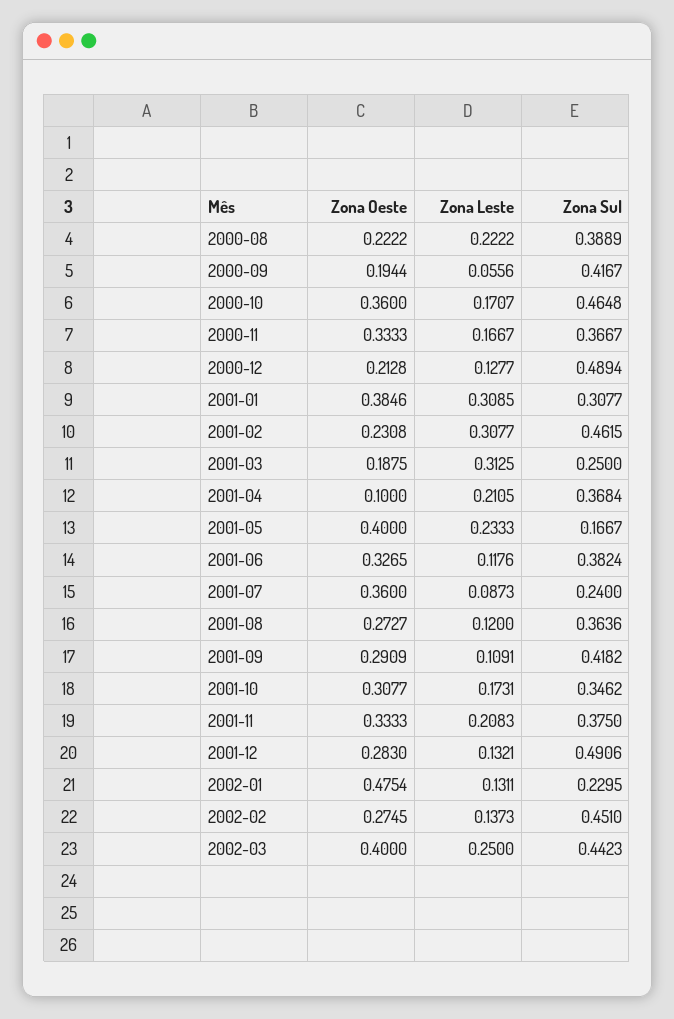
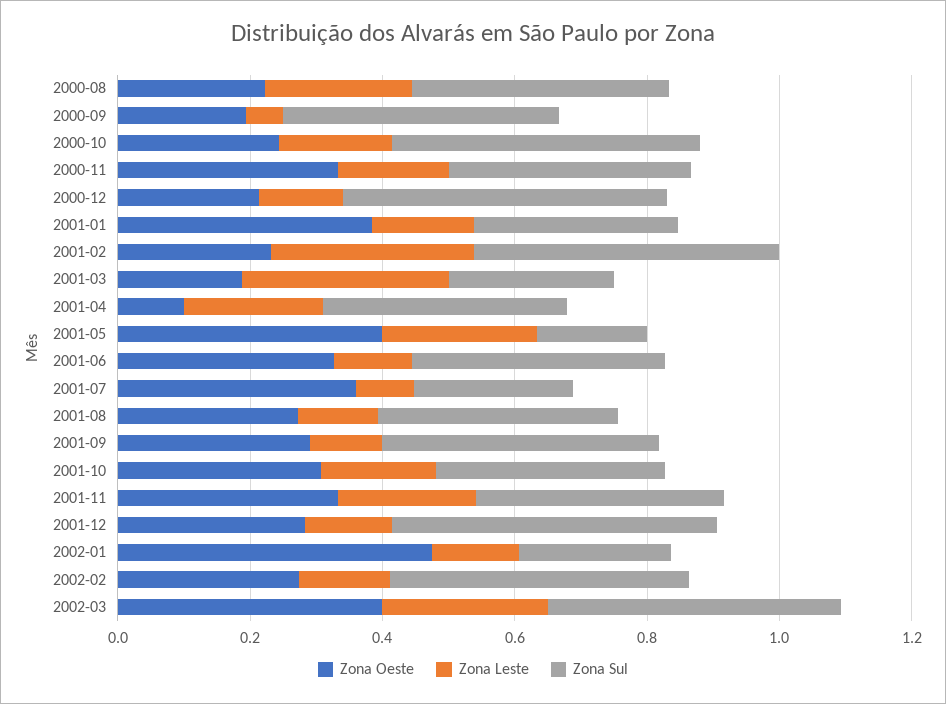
  {
    "Zona Oeste": {
      "2000-08": 0.2222,
      "2000-09": 0.1944,
-     "2000-10": 0.36,
+     "2000-10": 0.25,
      "2000-11": 0.3333,
      "2000-12": 0.2128,
      "2001-01": 0.3846,
      "2001-02": 0.2308,
      "2001-03": 0.1875,
      "2001-04": 0.1,
      "2001-05": 0.4,
      "2001-06": 0.3265,
      "2001-07": 0.36,
      "2001-08": 0.2727,
      "2001-09": 0.2909,
      "2001-10": 0.3077,
      "2001-11": 0.3333,
      "2001-12": 0.283,
      "2002-01": 0.4754,
      "2002-02": 0.2745,
      "2002-03": 0.4
    },
    "Zona Leste": {
      "2000-08": 0.2222,
      "2000-09": 0.0556,
      "2000-10": 0.1707,
      "2000-11": 0.1667,
      "2000-12": 0.1277,
-     "2001-01": 0.3085,
+     "2001-01": 0.15,
      "2001-02": 0.3077,
      "2001-03": 0.3125,
      "2001-04": 0.2105,
      "2001-05": 0.2333,
      "2001-06": 0.1176,
      "2001-07": 0.0873,
      "2001-08": 0.12,
      "2001-09": 0.1091,
      "2001-10": 0.1731,
      "2001-11": 0.2083,
      "2001-12": 0.1321,
      "2002-01": 0.1311,
      "2002-02": 0.1373,
      "2002-03": 0.25
    },
    "Zona Sul": {
      "2000-08": 0.3889,
      "2000-09": 0.4167,
      "2000-10": 0.4648,
      "2000-11": 0.3667,
      "2000-12": 0.4894,
      "2001-01": 0.3077,
      "2001-02": 0.4615,
      "2001-03": 0.25,
      "2001-04": 0.3684,
      "2001-05": 0.1667,
      "2001-06": 0.3824,
      "2001-07": 0.24,
      "2001-08": 0.3636,
      "2001-09": 0.4182,
      "2001-10": 0.3462,
      "2001-11": 0.375,
      "2001-12": 0.4906,
      "2002-01": 0.2295,
      "2002-02": 0.451,
      "2002-03": 0.4423
    }
  }

